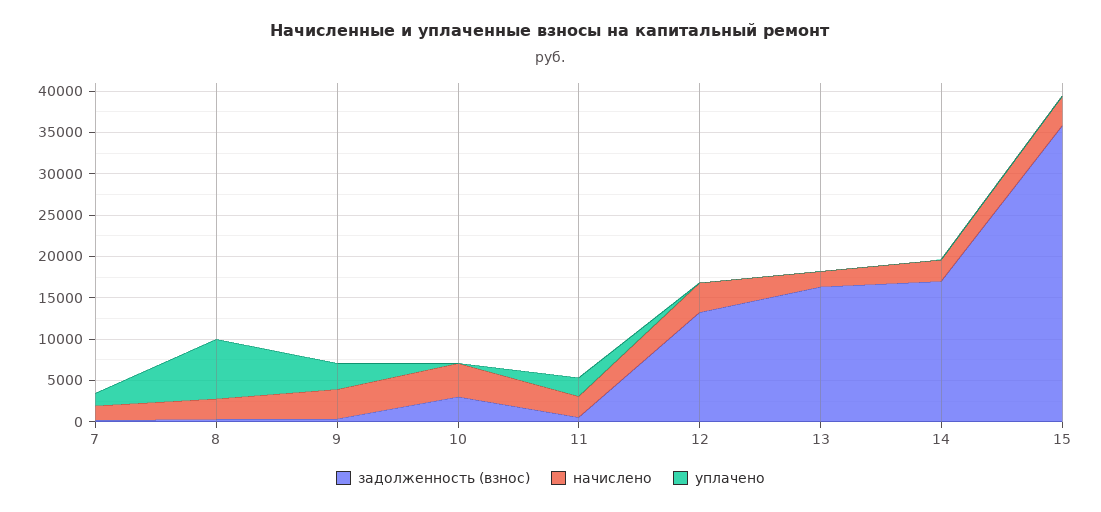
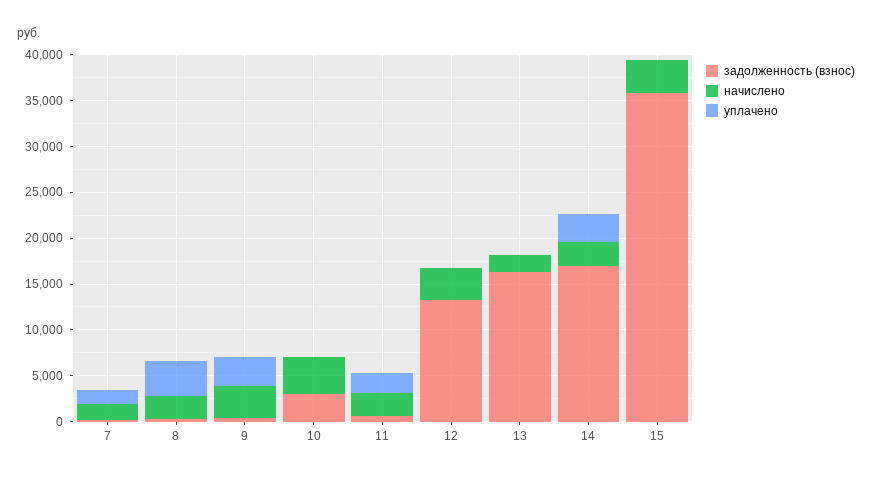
  {
    "задолженность (взнос)": {
      "7": 0,
      "8": 0,
      "9": 0,
      "10": 3000,
      "11": 1000,
      "12": 13000,
      "13": 16000,
      "14": 17000,
      "15": 36000
    },
    "начислено": {
      "7": 2000,
      "8": 3000,
      "9": 4000,
      "10": 4000,
      "11": 3000,
      "12": 4000,
      "13": 2000,
      "14": 3000,
      "15": 4000
    },
    "уплачено": {
      "7": 2000,
-     "8": 7000,
+     "8": 4000,
      "9": 3000,
      "10": 0,
      "11": 2000,
      "12": 0,
      "13": 0,
-     "14": 0,
+     "14": 3000,
      "15": 0
    }
  }

